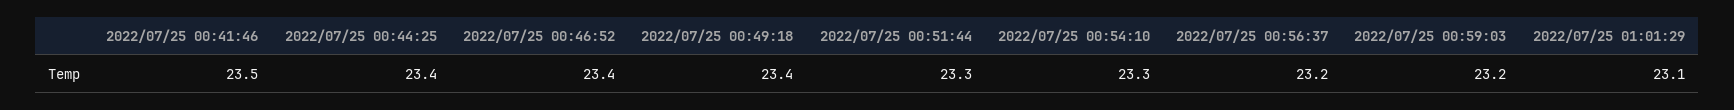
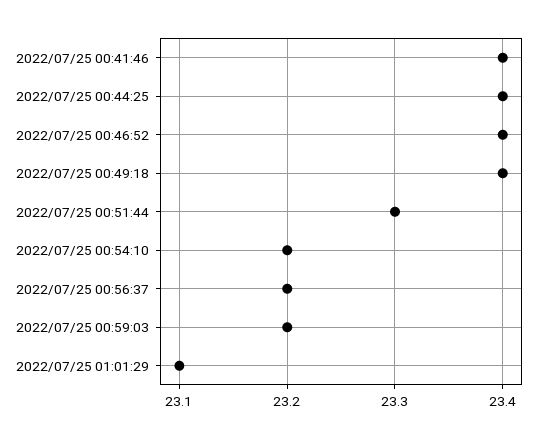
  {
-   "2022/07/25 00:41:46": 23.5,
+   "2022/07/25 00:41:46": 23.4,
    "2022/07/25 00:44:25": 23.4,
    "2022/07/25 00:46:52": 23.4,
    "2022/07/25 00:49:18": 23.4,
    "2022/07/25 00:51:44": 23.3,
-   "2022/07/25 00:54:10": 23.3,
+   "2022/07/25 00:54:10": 23.2,
    "2022/07/25 00:56:37": 23.2,
    "2022/07/25 00:59:03": 23.2,
    "2022/07/25 01:01:29": 23.1
  }

